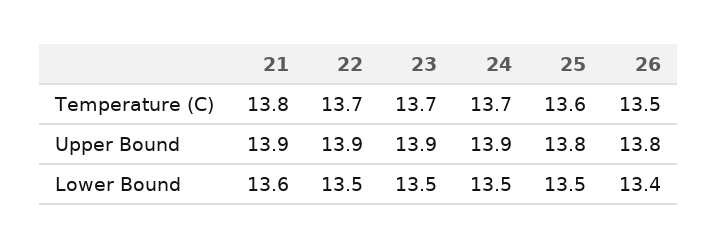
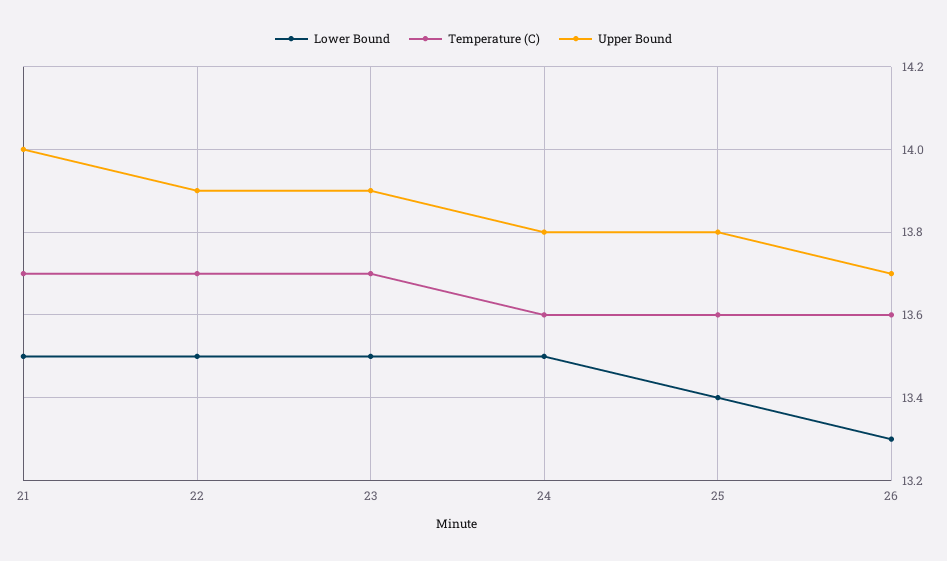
  {
    "Temperature (C)": {
-     "21": 13.8,
+     "21": 13.7,
      "22": 13.7,
      "23": 13.7,
-     "24": 13.7,
+     "24": 13.6,
      "25": 13.6,
-     "26": 13.5
+     "26": 13.6
    },
    "Upper Bound": {
-     "21": 13.9,
+     "21": 14,
      "22": 13.9,
      "23": 13.9,
-     "24": 13.9,
+     "24": 13.8,
      "25": 13.8,
-     "26": 13.8
+     "26": 13.7
    },
    "Lower Bound": {
-     "21": 13.6,
+     "21": 13.5,
      "22": 13.5,
      "23": 13.5,
      "24": 13.5,
-     "25": 13.5,
+     "25": 13.4,
-     "26": 13.4
+     "26": 13.3
    }
  }

